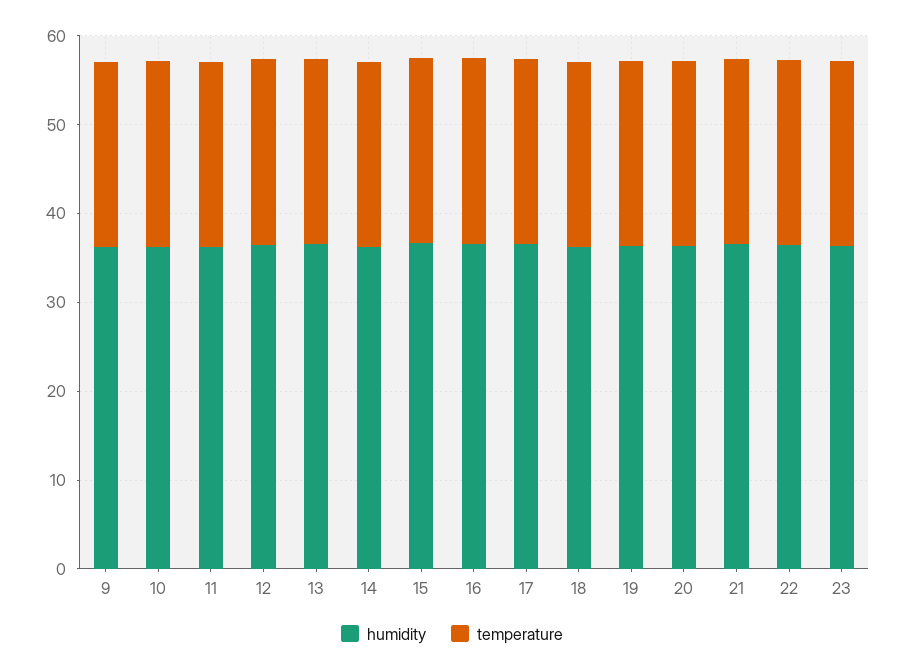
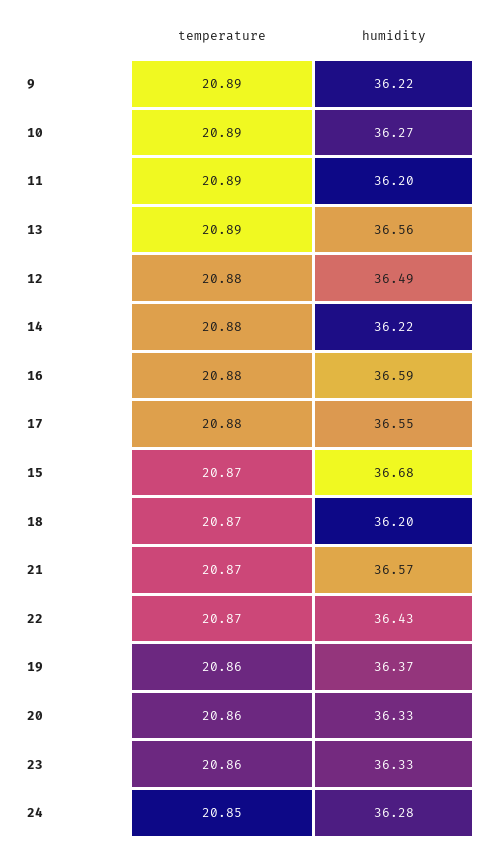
  {
    "humidity": {
      "9": 36.22,
      "10": 36.27,
      "11": 36.2,
      "12": 36.49,
      "13": 36.56,
      "14": 36.22,
      "15": 36.68,
      "16": 36.59,
      "17": 36.55,
      "18": 36.2,
      "19": 36.37,
      "20": 36.33,
      "21": 36.57,
      "22": 36.43,
-     "23": 36.33
+     "23": 36.33,
+     "24": 36.28
    },
    "temperature": {
      "9": 20.89,
      "10": 20.89,
      "11": 20.89,
      "12": 20.88,
      "13": 20.89,
      "14": 20.88,
      "15": 20.87,
      "16": 20.88,
      "17": 20.88,
      "18": 20.87,
      "19": 20.86,
      "20": 20.86,
      "21": 20.87,
      "22": 20.87,
-     "23": 20.86
+     "23": 20.86,
+     "24": 20.85
    }
  }

